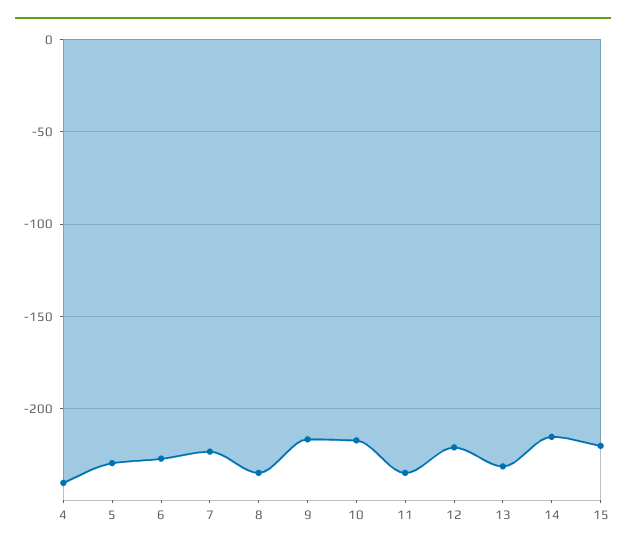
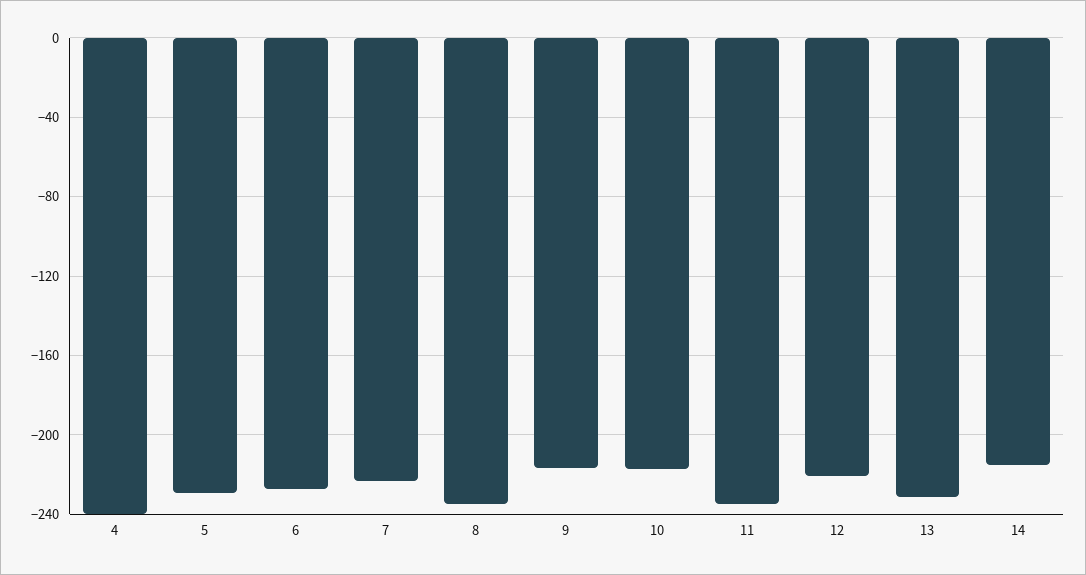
  {
    "4": -240,
    "5": -230,
    "6": -225,
    "7": -225,
    "8": -235,
    "9": -215,
    "10": -215,
    "11": -235,
    "12": -220,
    "13": -230,
-   "14": -215,
+   "14": -215
-   "15": -220
  }

